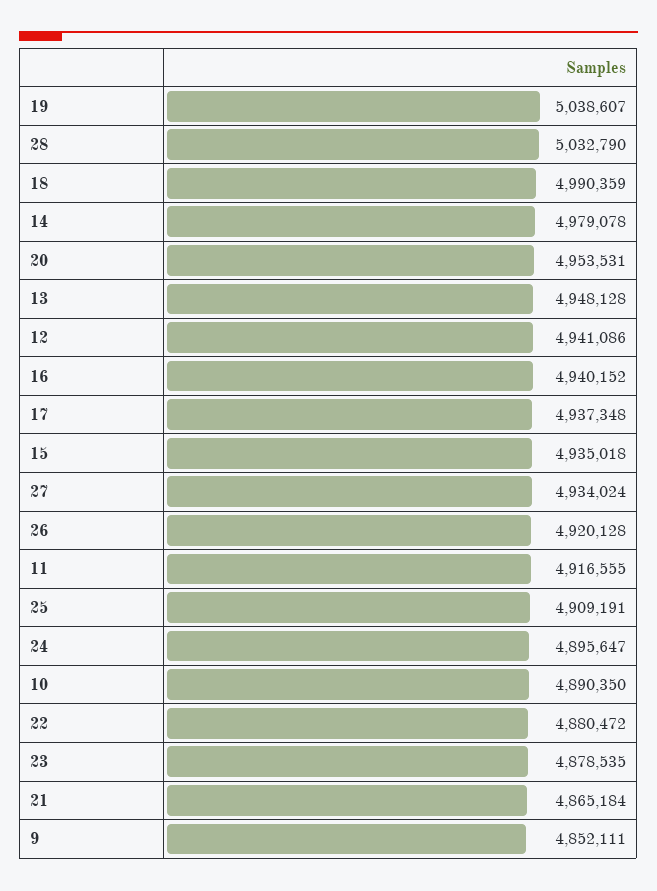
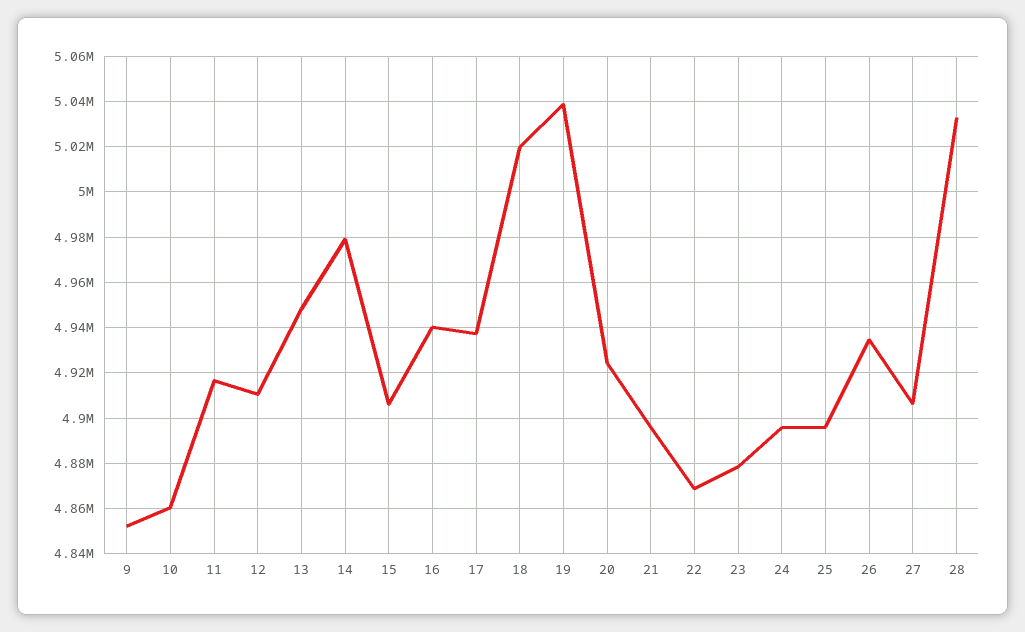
  {
    "19": 5038607,
    "28": 5032790,
-   "18": 4990359,
+   "18": 5020000,
    "14": 4979078,
-   "20": 4953531,
+   "20": 4925000,
    "13": 4948128,
-   "12": 4941086,
+   "12": 4910000,
    "16": 4940152,
    "17": 4937348,
-   "15": 4935018,
+   "15": 4905000,
-   "27": 4934024,
+   "27": 4905000,
-   "26": 4920128,
+   "26": 4935000,
    "11": 4916555,
-   "25": 4909191,
+   "25": 4895000,
    "24": 4895647,
-   "10": 4890350,
+   "10": 4860000,
-   "22": 4880472,
+   "22": 4870000,
    "23": 4878535,
-   "21": 4865184,
+   "21": 4895000,
    "9": 4852111
  }

